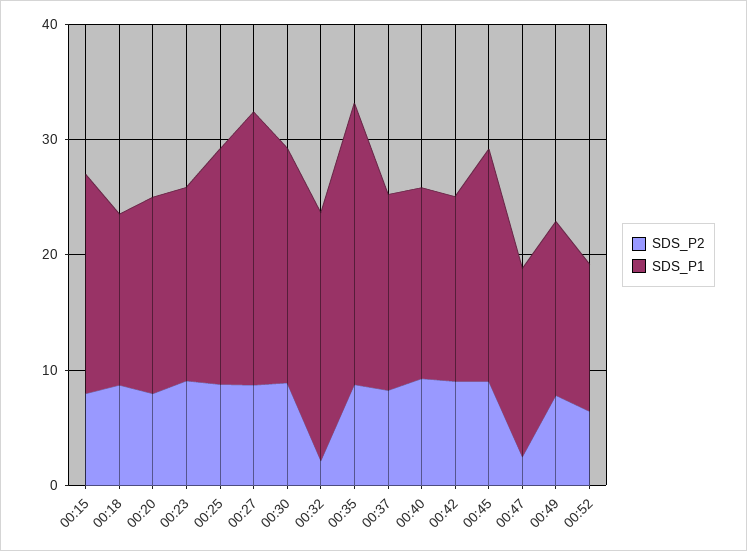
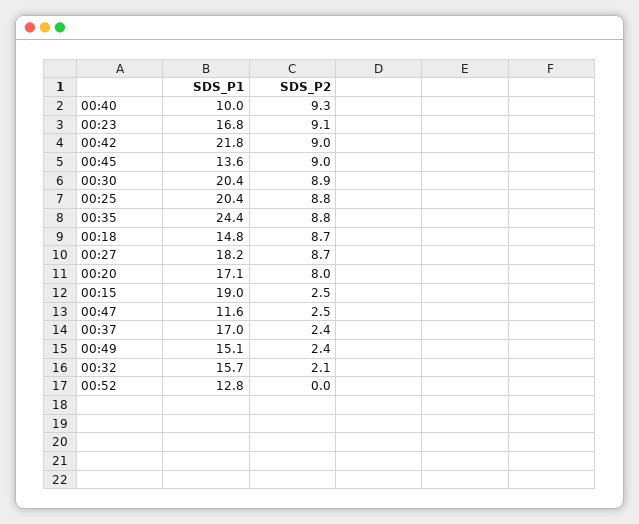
  {
    "SDS_P2": {
-     "00:15": 8,
+     "00:15": 2.5,
      "00:18": 8.7,
      "00:20": 8,
      "00:23": 9.1,
      "00:25": 8.8,
      "00:27": 8.7,
      "00:30": 8.9,
      "00:32": 2.1,
      "00:35": 8.8,
-     "00:37": 8,
+     "00:37": 2.4,
      "00:40": 9.3,
      "00:42": 9,
      "00:45": 9,
      "00:47": 2.5,
-     "00:49": 8,
+     "00:49": 2.4,
-     "00:52": 6
+     "00:52": 0
    },
    "SDS_P1": {
      "00:15": 19,
      "00:18": 14.8,
      "00:20": 17.1,
      "00:23": 16.8,
      "00:25": 20.4,
-     "00:27": 24,
+     "00:27": 18.2,
      "00:30": 20.4,
-     "00:32": 22,
+     "00:32": 15.7,
      "00:35": 24.4,
      "00:37": 17,
-     "00:40": 16,
+     "00:40": 10,
-     "00:42": 16,
+     "00:42": 21.8,
-     "00:45": 20,
+     "00:45": 13.6,
-     "00:47": 16,
+     "00:47": 11.6,
      "00:49": 15.1,
      "00:52": 12.8
    }
  }

